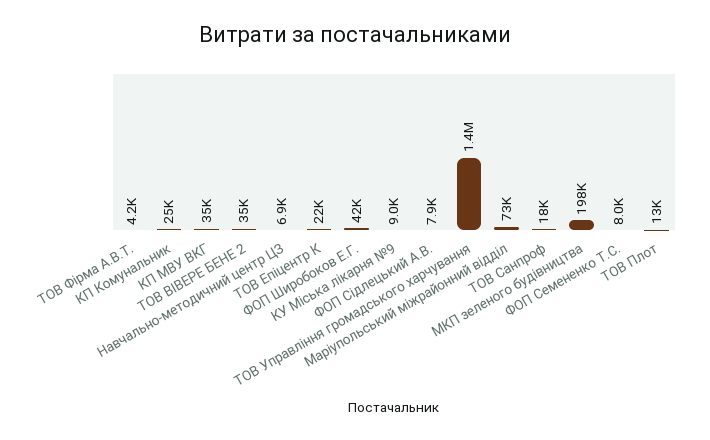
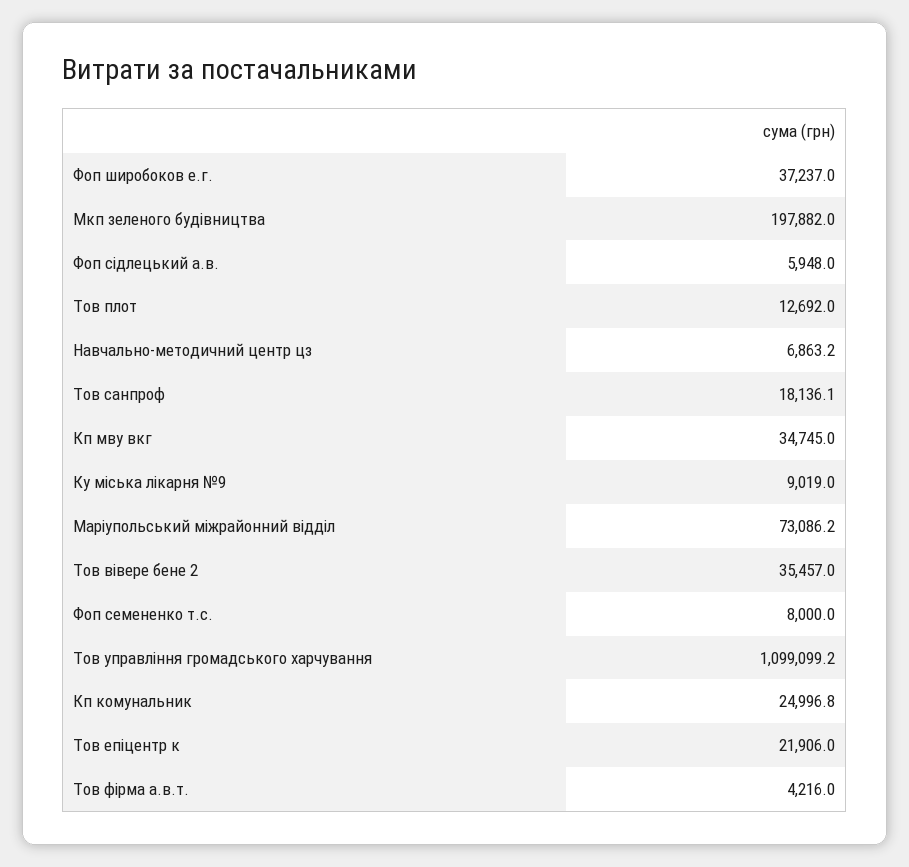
  {
    "ТОВ Фірма А.В.Т.": 4216,
    "КП Комунальник": 24996.8,
    "КП МВУ ВКГ": 34745,
    "ТОВ ВІВЕРЕ БЕНЕ 2": 35457,
    "Навчально-методичний центр ЦЗ": 6863.2,
    "ТОВ Епіцентр К": 21906,
-   "ФОП Широбоков Е.Г.": 42000,
+   "ФОП Широбоков Е.Г.": 37237,
    "КУ Міська лікарня №9": 9019,
-   "ФОП Сідлецький А.В.": 7900,
+   "ФОП Сідлецький А.В.": 5948,
-   "ТОВ Управління громадського харчування": 1400000,
+   "ТОВ Управління громадського харчування": 1099099.2,
    "Маріупольський міжрайонний відділ": 73086.2,
    "ТОВ Санпроф": 18136.1,
    "МКП зеленого будiвництва": 197882,
    "ФОП Семененко Т.С.": 8000,
    "ТОВ Плот": 12692
  }

